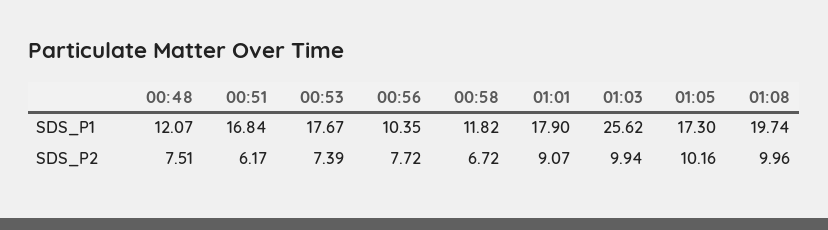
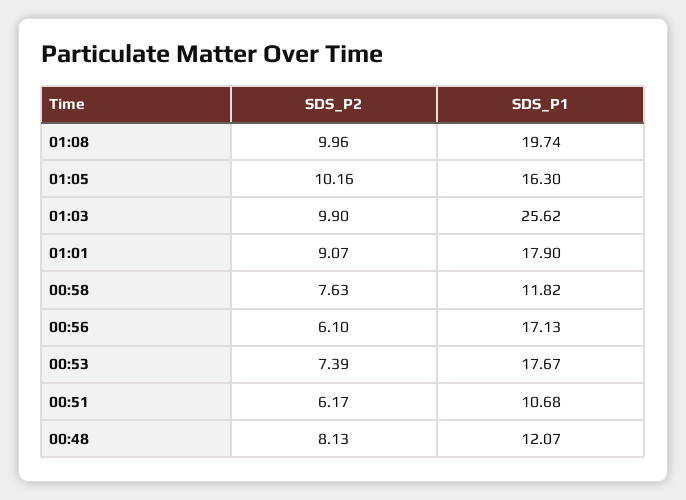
  {
    "00:48": {
      "SDS_P1": 12.07,
-     "SDS_P2": 7.51
+     "SDS_P2": 8.13
    },
    "00:51": {
-     "SDS_P1": 16.84,
+     "SDS_P1": 10.68,
      "SDS_P2": 6.17
    },
    "00:53": {
      "SDS_P1": 17.67,
      "SDS_P2": 7.39
    },
    "00:56": {
-     "SDS_P1": 10.35,
+     "SDS_P1": 17.13,
-     "SDS_P2": 7.72
+     "SDS_P2": 6.1
    },
    "00:58": {
      "SDS_P1": 11.82,
-     "SDS_P2": 6.72
+     "SDS_P2": 7.63
    },
    "01:01": {
      "SDS_P1": 17.9,
      "SDS_P2": 9.07
    },
    "01:03": {
      "SDS_P1": 25.62,
-     "SDS_P2": 9.94
+     "SDS_P2": 9.9
    },
    "01:05": {
-     "SDS_P1": 17.3,
+     "SDS_P1": 16.3,
      "SDS_P2": 10.16
    },
    "01:08": {
      "SDS_P1": 19.74,
      "SDS_P2": 9.96
    }
  }

